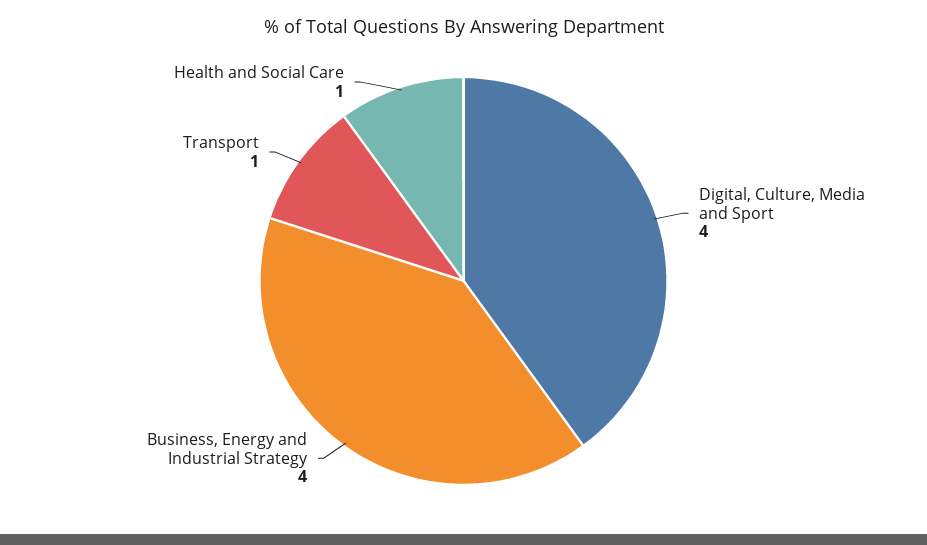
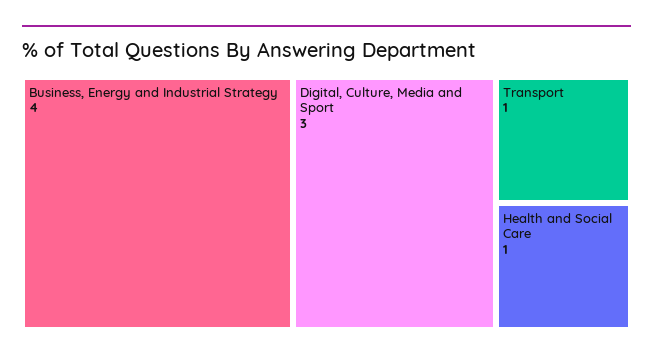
  {
-   "Digital, Culture, Media and Sport": 4,
+   "Digital, Culture, Media and Sport": 3,
    "Business, Energy and Industrial Strategy": 4,
    "Transport": 1,
    "Health and Social Care": 1
  }

